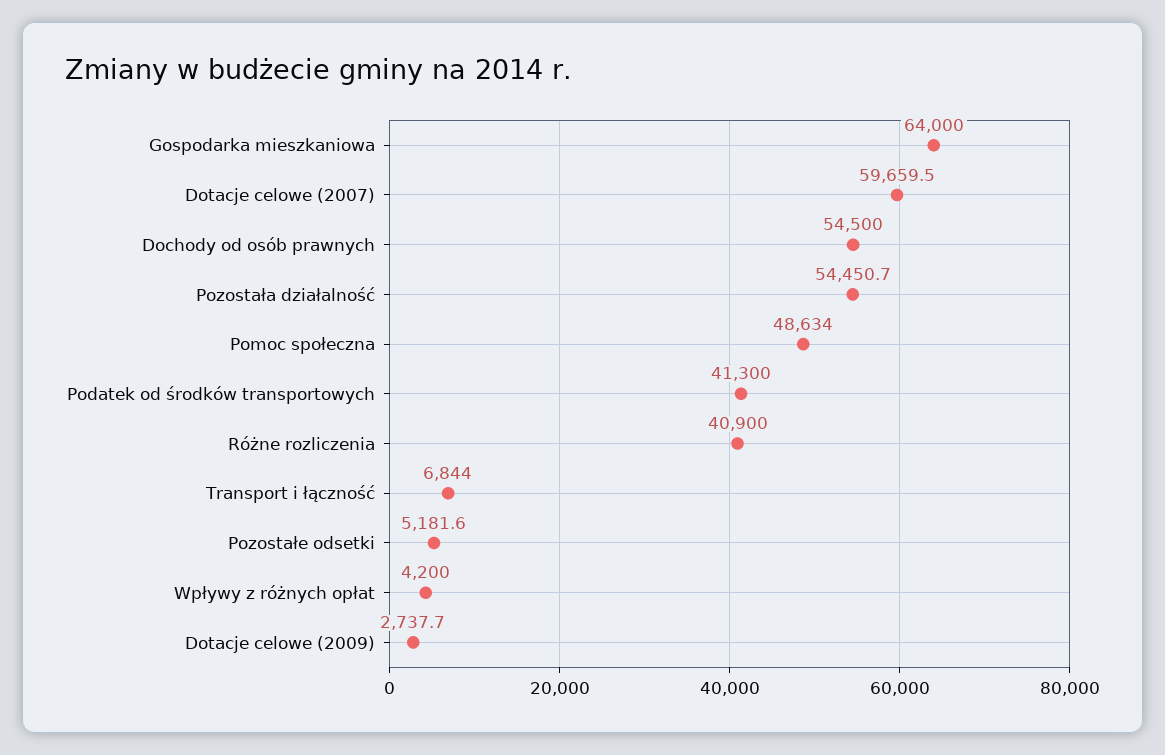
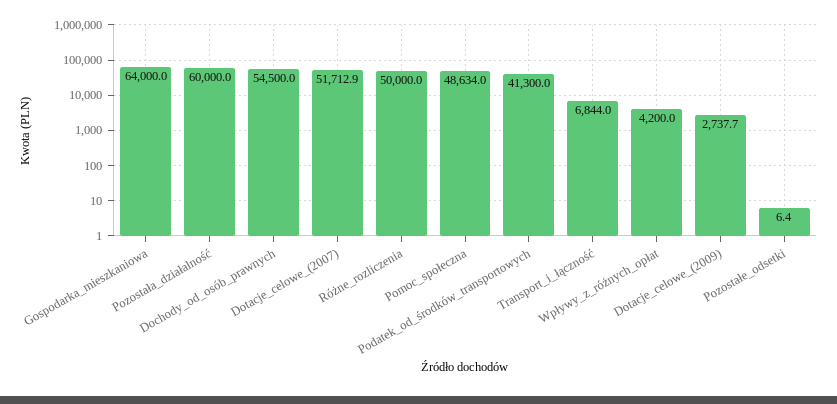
  {
    "Gospodarka mieszkaniowa": 64000,
-   "Dotacje celowe (2007)": 59659.5,
+   "Dotacje celowe (2007)": 51712.9,
    "Dochody od osób prawnych": 54500,
-   "Pozostała działalność": 54450.7,
+   "Pozostała działalność": 60000,
    "Pomoc społeczna": 48634,
    "Podatek od środków transportowych": 41300,
-   "Różne rozliczenia": 40900,
+   "Różne rozliczenia": 50000,
    "Transport i łączność": 6844,
-   "Pozostałe odsetki": 5181.6,
+   "Pozostałe odsetki": 6.4,
    "Wpływy z różnych opłat": 4200,
    "Dotacje celowe (2009)": 2737.7
  }

